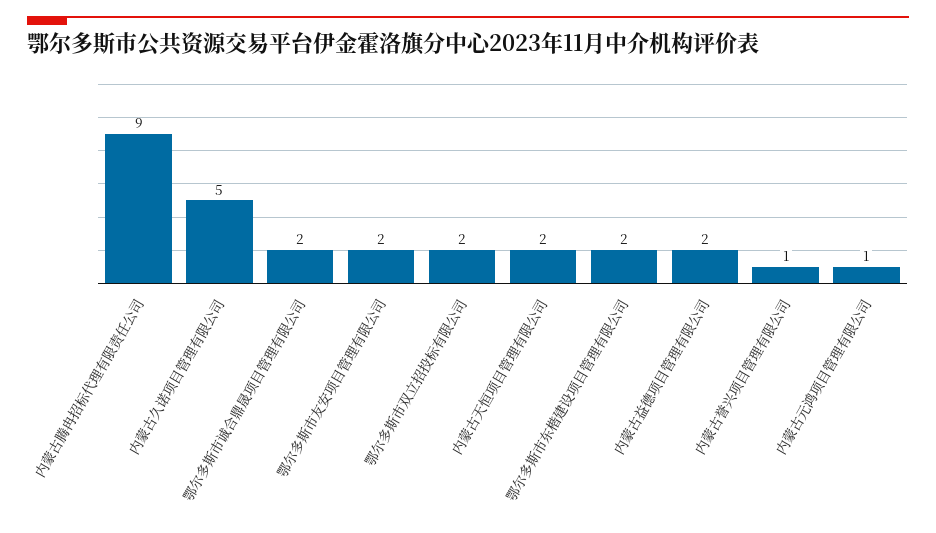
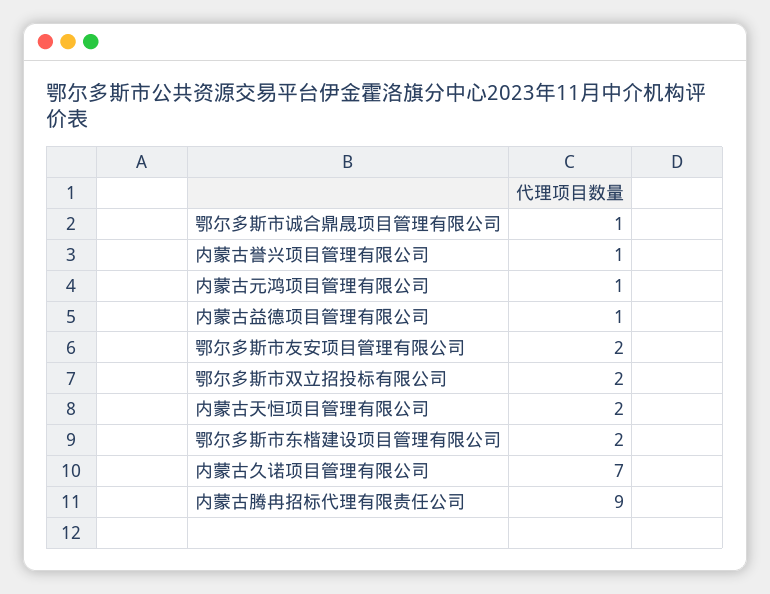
  {
    "内蒙古腾冉招标代理有限责任公司": 9,
-   "内蒙古久诺项目管理有限公司": 5,
+   "内蒙古久诺项目管理有限公司": 7,
-   "鄂尔多斯市诚合鼎晟项目管理有限公司": 2,
+   "鄂尔多斯市诚合鼎晟项目管理有限公司": 1,
    "鄂尔多斯市友安项目管理有限公司": 2,
    "鄂尔多斯市双立招投标有限公司": 2,
    "内蒙古天恒项目管理有限公司": 2,
    "鄂尔多斯市东楷建设项目管理有限公司": 2,
-   "内蒙古益德项目管理有限公司": 2,
+   "内蒙古益德项目管理有限公司": 1,
    "内蒙古誉兴项目管理有限公司": 1,
    "内蒙古元鸿项目管理有限公司": 1
  }

